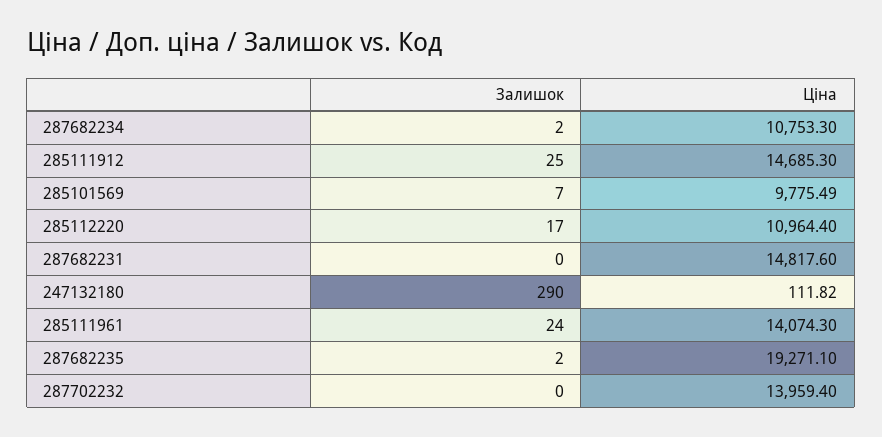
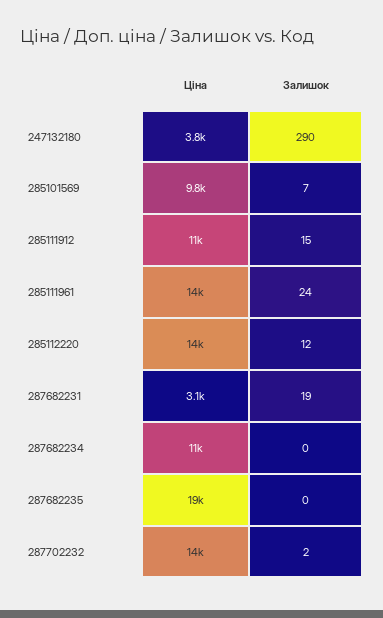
  {
    "Залишок": {
-     "287682234": 2,
+     "287682234": 0,
-     "285111912": 25,
+     "285111912": 15,
      "285101569": 7,
-     "285112220": 17,
+     "285112220": 12,
-     "287682231": 0,
+     "287682231": 19,
      "247132180": 290,
      "285111961": 24,
-     "287682235": 2,
+     "287682235": 0,
-     "287702232": 0
+     "287702232": 2
    },
    "Ціна": {
      "287682234": 10753.3,
-     "285111912": 14685.3,
+     "285111912": 11000,
      "285101569": 9775.49,
-     "285112220": 10964.4,
+     "285112220": 14000,
-     "287682231": 14817.6,
+     "287682231": 3100,
-     "247132180": 111.82,
+     "247132180": 3800,
      "285111961": 14074.3,
      "287682235": 19271.1,
      "287702232": 13959.4
    }
  }

